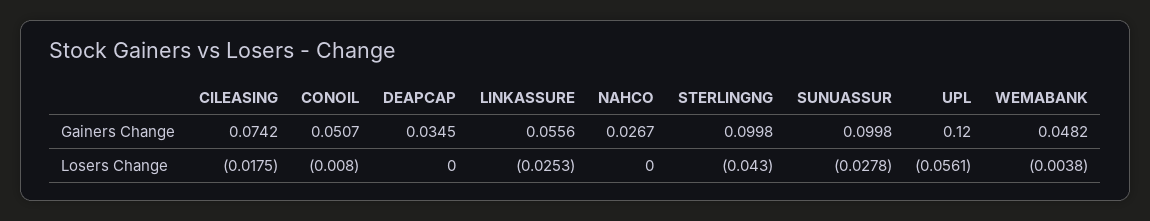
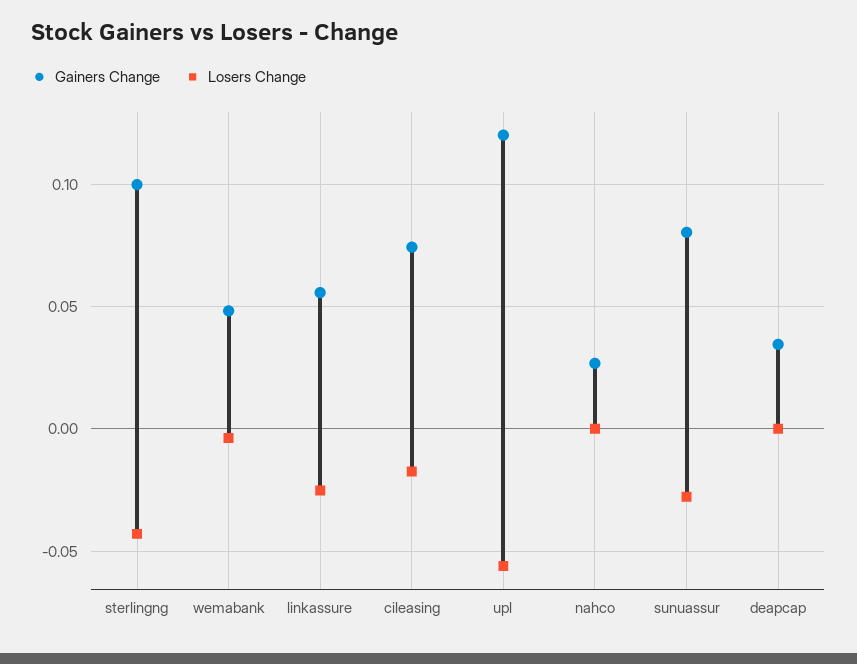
  {
    "Gainers Change": {
      "CILEASING": 0.0742,
-     "CONOIL": 0.0507,
      "DEAPCAP": 0.0345,
      "LINKASSURE": 0.0556,
      "NAHCO": 0.0267,
      "STERLINGNG": 0.0998,
-     "SUNUASSUR": 0.0998,
+     "SUNUASSUR": 0.08,
      "UPL": 0.12,
      "WEMABANK": 0.0482
    },
    "Losers Change": {
      "CILEASING": -0.0175,
-     "CONOIL": -0.008,
      "DEAPCAP": 0,
      "LINKASSURE": -0.0253,
      "NAHCO": 0,
      "STERLINGNG": -0.043,
      "SUNUASSUR": -0.0278,
      "UPL": -0.0561,
      "WEMABANK": -0.0038
    }
  }

